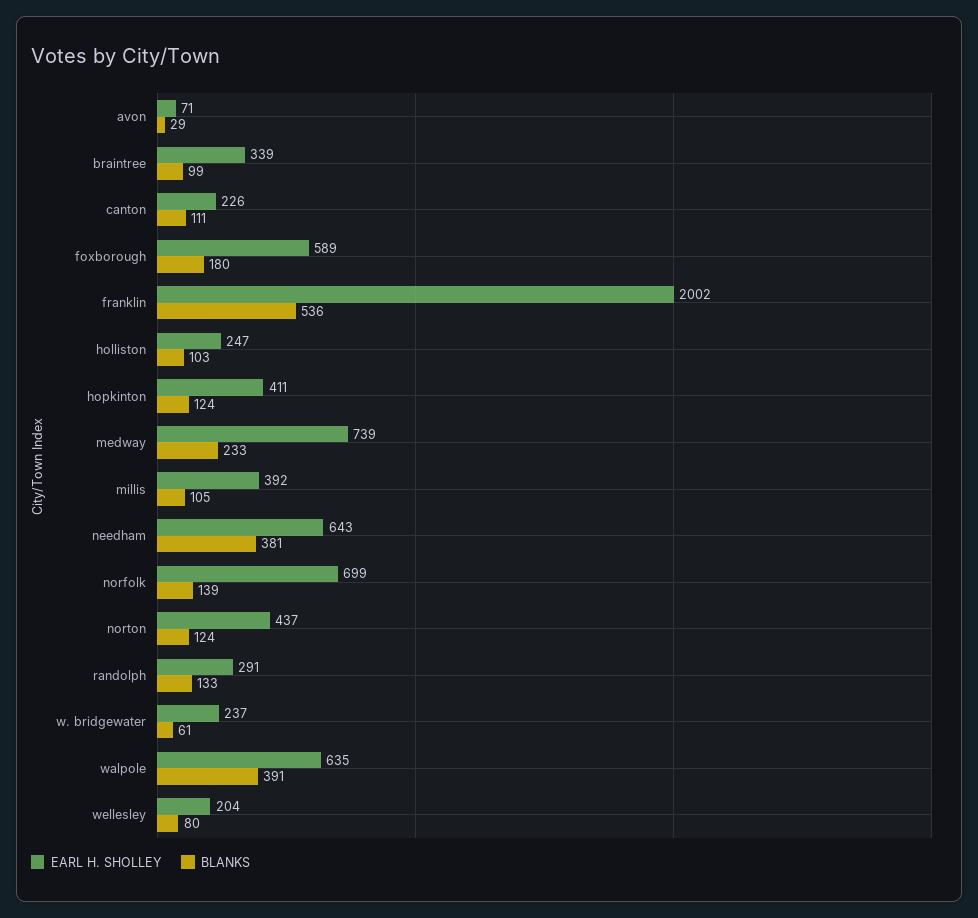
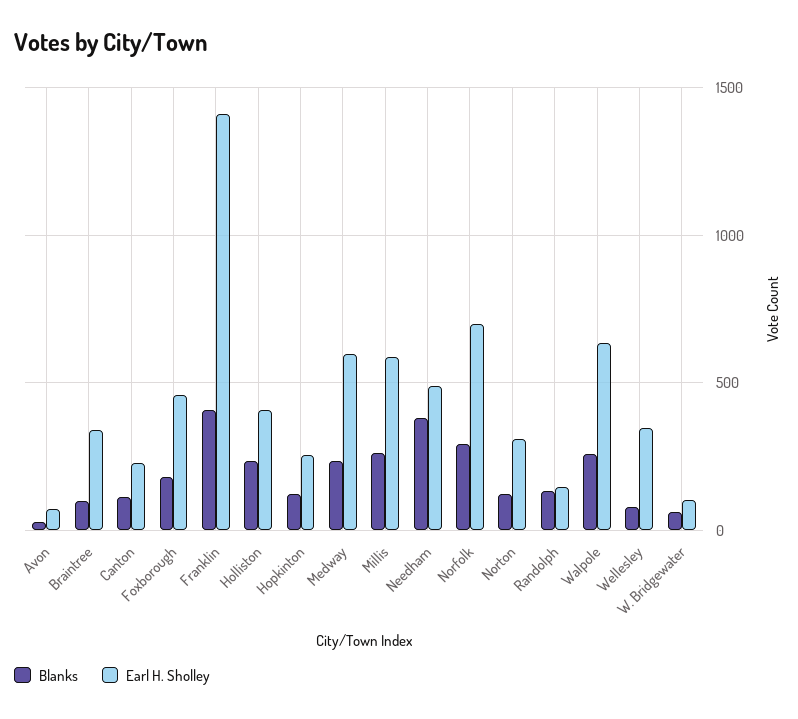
  {
    "EARL H. SHOLLEY": {
      "avon": 71,
      "braintree": 339,
      "canton": 226,
-     "foxborough": 589,
+     "foxborough": 450,
-     "franklin": 2002,
+     "franklin": 1400,
-     "holliston": 247,
+     "holliston": 400,
-     "hopkinton": 411,
+     "hopkinton": 250,
-     "medway": 739,
+     "medway": 600,
-     "millis": 392,
+     "millis": 600,
-     "needham": 643,
+     "needham": 500,
      "norfolk": 699,
-     "norton": 437,
+     "norton": 300,
-     "randolph": 291,
+     "randolph": 150,
-     "w. bridgewater": 237,
+     "w. bridgewater": 100,
      "walpole": 635,
-     "wellesley": 204
+     "wellesley": 350
    },
    "BLANKS": {
      "avon": 29,
      "braintree": 99,
      "canton": 111,
      "foxborough": 180,
-     "franklin": 536,
+     "franklin": 400,
-     "holliston": 103,
+     "holliston": 250,
      "hopkinton": 124,
      "medway": 233,
-     "millis": 105,
+     "millis": 250,
      "needham": 381,
-     "norfolk": 139,
+     "norfolk": 300,
      "norton": 124,
      "randolph": 133,
      "w. bridgewater": 61,
-     "walpole": 391,
+     "walpole": 250,
      "wellesley": 80
    }
  }

